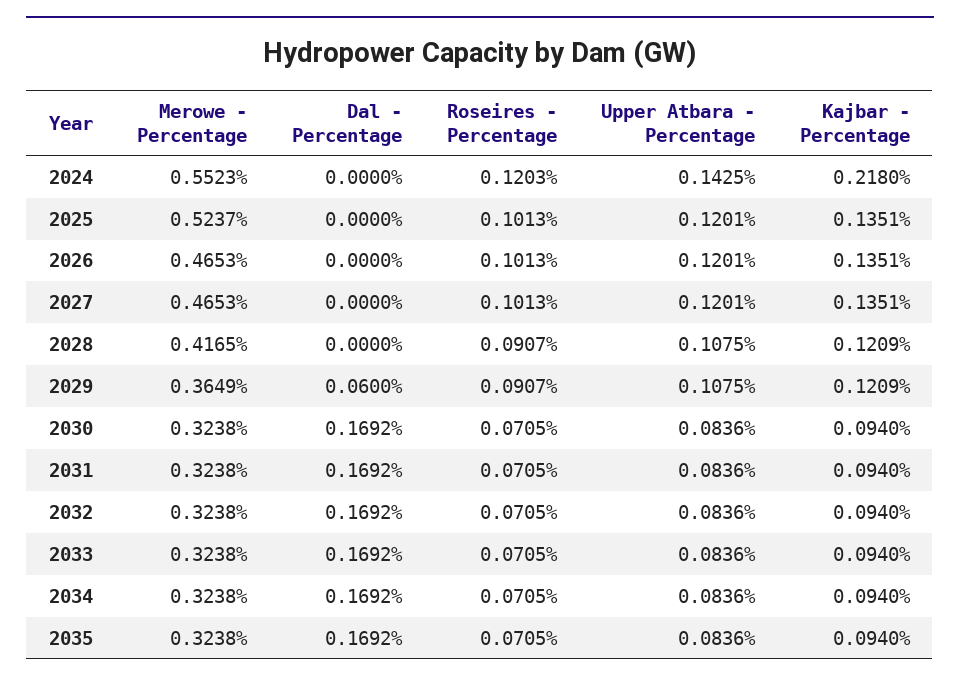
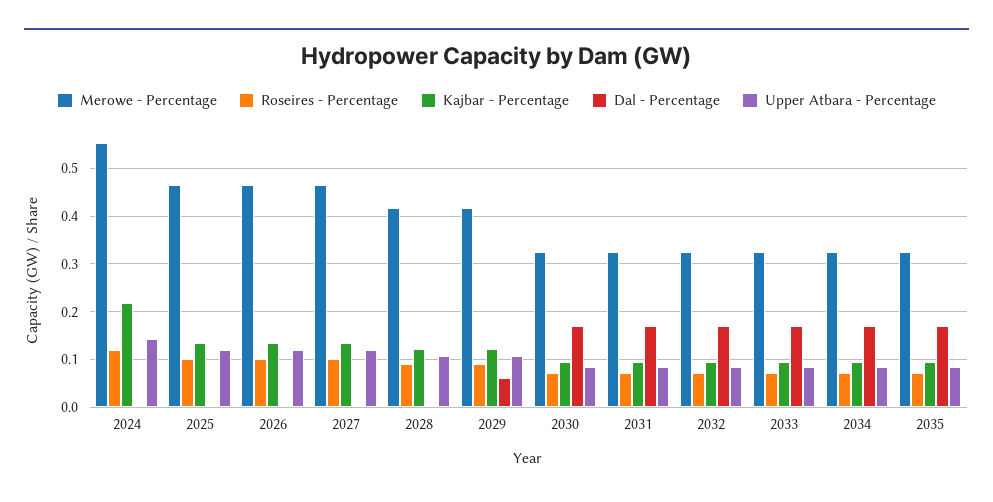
  {
    "Merowe - Percentage": {
      "2024": 0.5523,
-     "2025": 0.5237,
+     "2025": 0.46,
      "2026": 0.4653,
      "2027": 0.4653,
      "2028": 0.4165,
-     "2029": 0.3649,
+     "2029": 0.42,
      "2030": 0.3238,
      "2031": 0.3238,
      "2032": 0.3238,
      "2033": 0.3238,
      "2034": 0.3238,
      "2035": 0.3238
    },
    "Dal - Percentage": {
      "2024": 0,
      "2025": 0,
      "2026": 0,
      "2027": 0,
      "2028": 0,
      "2029": 0.06,
      "2030": 0.1692,
      "2031": 0.1692,
      "2032": 0.1692,
      "2033": 0.1692,
      "2034": 0.1692,
      "2035": 0.1692
    },
    "Roseires - Percentage": {
      "2024": 0.1203,
      "2025": 0.1013,
      "2026": 0.1013,
      "2027": 0.1013,
      "2028": 0.0907,
      "2029": 0.0907,
      "2030": 0.0705,
      "2031": 0.0705,
      "2032": 0.0705,
      "2033": 0.0705,
      "2034": 0.0705,
      "2035": 0.0705
    },
    "Upper Atbara - Percentage": {
      "2024": 0.1425,
      "2025": 0.1201,
      "2026": 0.1201,
      "2027": 0.1201,
      "2028": 0.1075,
      "2029": 0.1075,
      "2030": 0.0836,
      "2031": 0.0836,
      "2032": 0.0836,
      "2033": 0.0836,
      "2034": 0.0836,
      "2035": 0.0836
    },
    "Kajbar - Percentage": {
      "2024": 0.218,
      "2025": 0.1351,
      "2026": 0.1351,
      "2027": 0.1351,
      "2028": 0.1209,
      "2029": 0.1209,
      "2030": 0.094,
      "2031": 0.094,
      "2032": 0.094,
      "2033": 0.094,
      "2034": 0.094,
      "2035": 0.094
    }
  }

